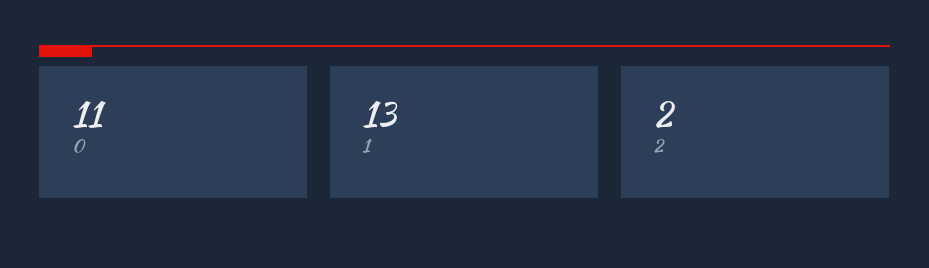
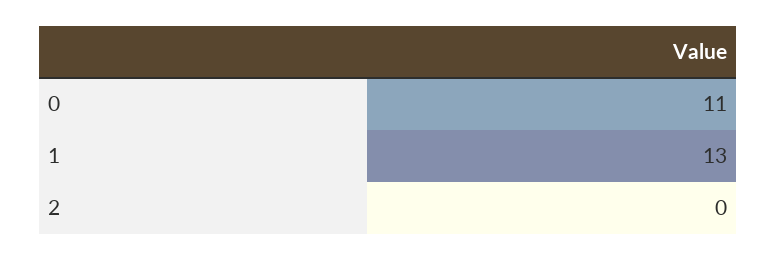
  {
    "0": 11,
    "1": 13,
-   "2": 2
+   "2": 0
  }

